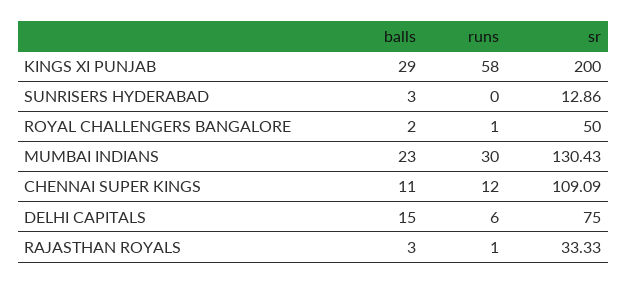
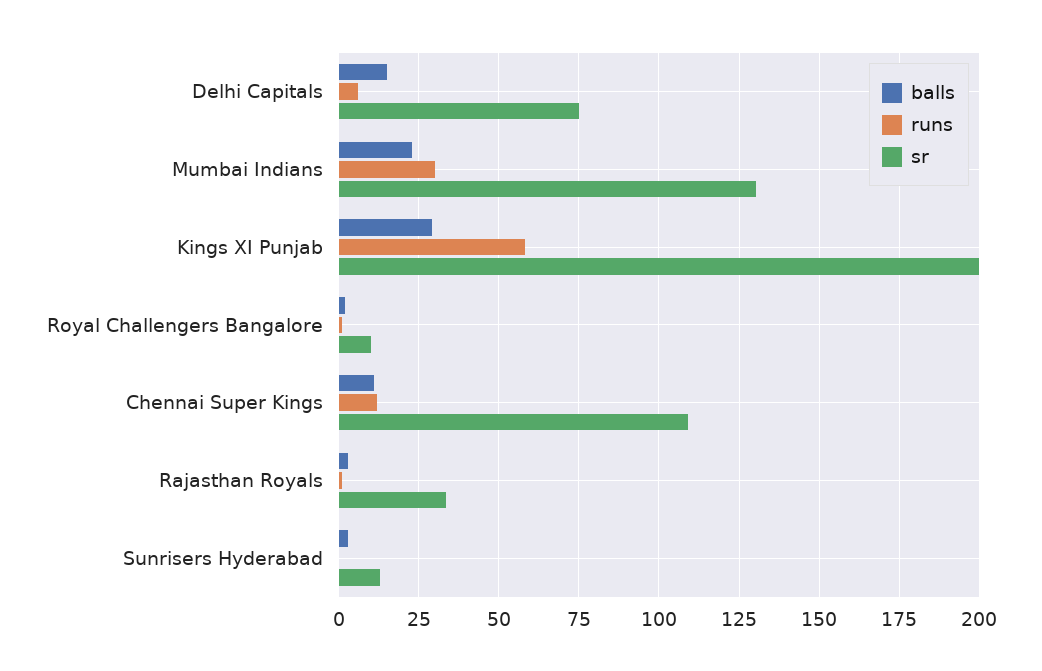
  {
    "balls": {
      "KINGS XI PUNJAB": 29,
      "SUNRISERS HYDERABAD": 3,
      "ROYAL CHALLENGERS BANGALORE": 2,
      "MUMBAI INDIANS": 23,
      "CHENNAI SUPER KINGS": 11,
      "DELHI CAPITALS": 15,
      "RAJASTHAN ROYALS": 3
    },
    "runs": {
      "KINGS XI PUNJAB": 58,
      "SUNRISERS HYDERABAD": 0,
      "ROYAL CHALLENGERS BANGALORE": 1,
      "MUMBAI INDIANS": 30,
      "CHENNAI SUPER KINGS": 12,
      "DELHI CAPITALS": 6,
      "RAJASTHAN ROYALS": 1
    },
    "sr": {
      "KINGS XI PUNJAB": 200,
      "SUNRISERS HYDERABAD": 12.86,
-     "ROYAL CHALLENGERS BANGALORE": 50,
+     "ROYAL CHALLENGERS BANGALORE": 10,
      "MUMBAI INDIANS": 130.43,
      "CHENNAI SUPER KINGS": 109.09,
      "DELHI CAPITALS": 75,
      "RAJASTHAN ROYALS": 33.33
    }
  }

